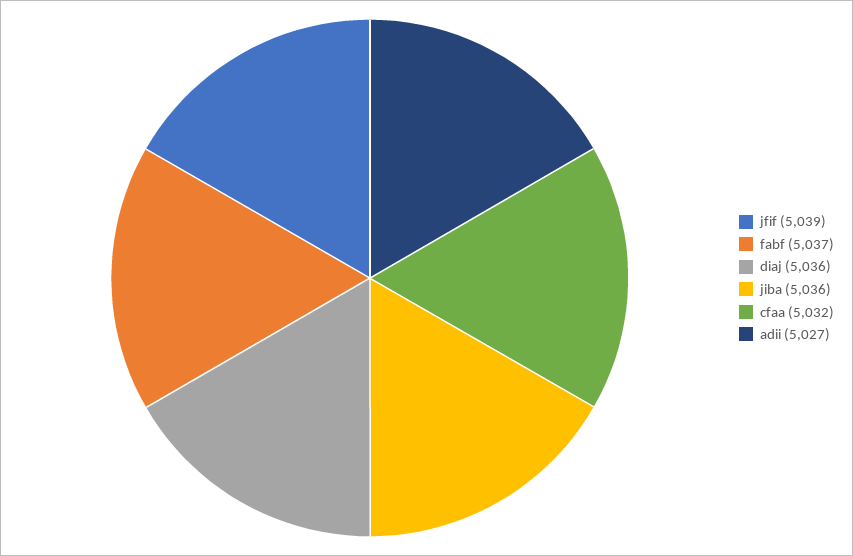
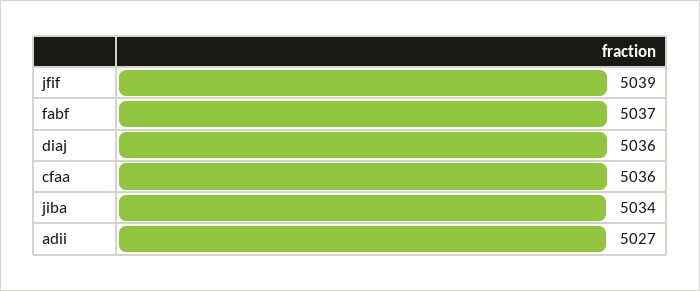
  {
    "jfif": 5039,
    "fabf": 5037,
    "diaj": 5036,
-   "jiba": 5036,
+   "jiba": 5034,
-   "cfaa": 5032,
+   "cfaa": 5036,
    "adii": 5027
  }

